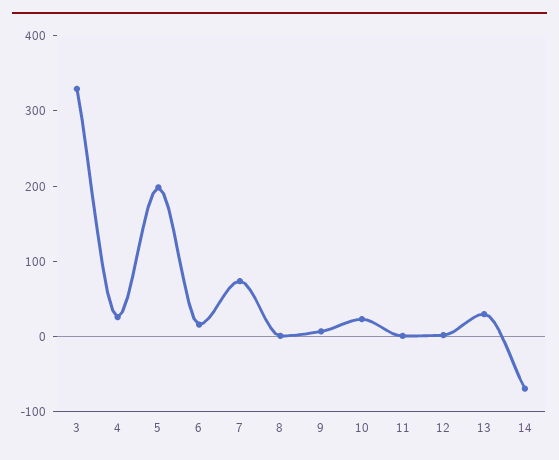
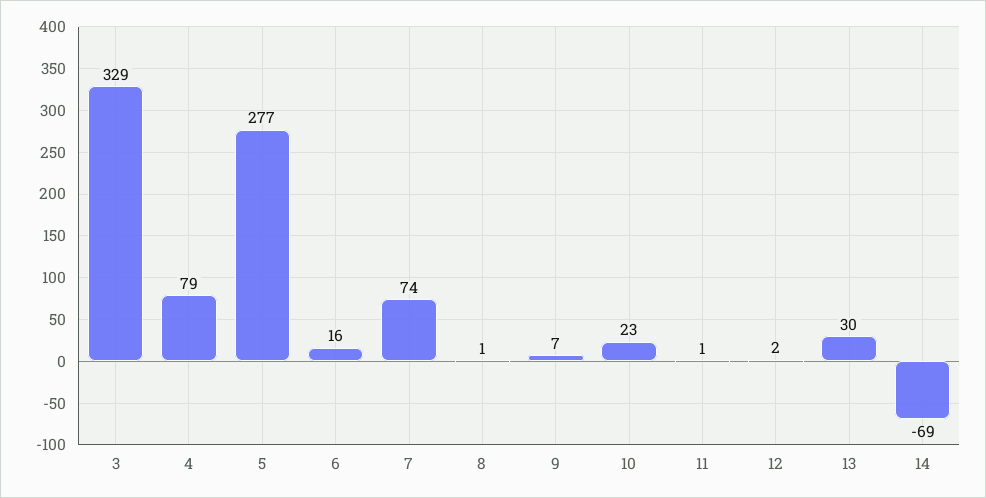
  {
    "3": 329,
-   "4": 20,
+   "4": 79,
-   "5": 200,
+   "5": 277,
    "6": 16,
    "7": 74,
    "8": 1,
    "9": 7,
    "10": 23,
    "11": 1,
    "12": 2,
    "13": 30,
    "14": -69
  }

